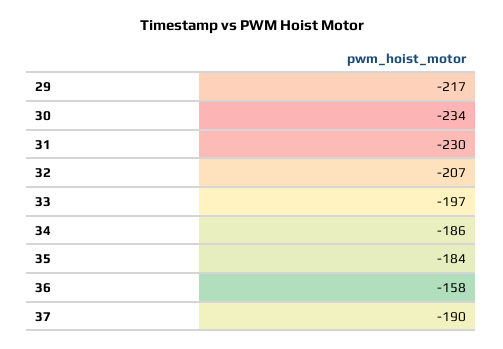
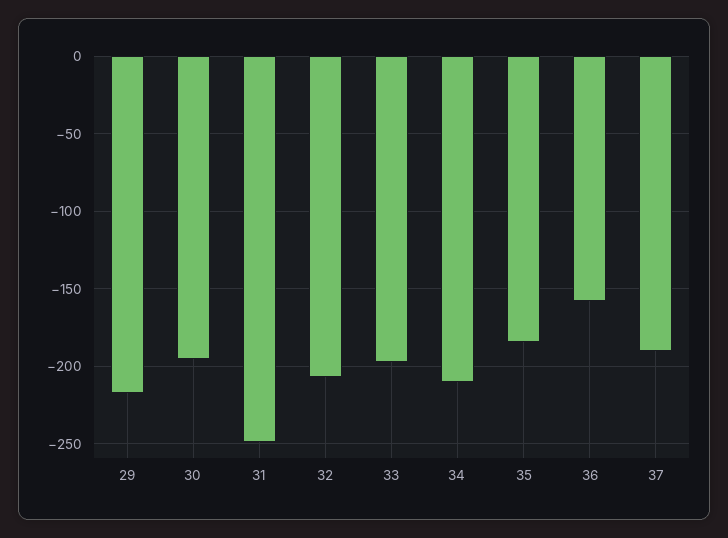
  {
    "29": -217,
-   "30": -234,
+   "30": -195,
-   "31": -230,
+   "31": -250,
    "32": -207,
    "33": -197,
-   "34": -186,
+   "34": -210,
    "35": -184,
    "36": -158,
    "37": -190
  }

